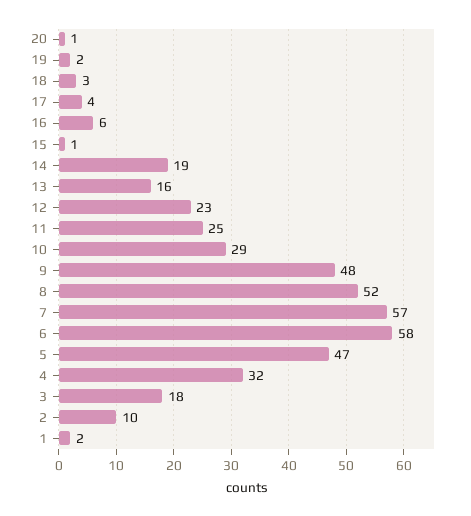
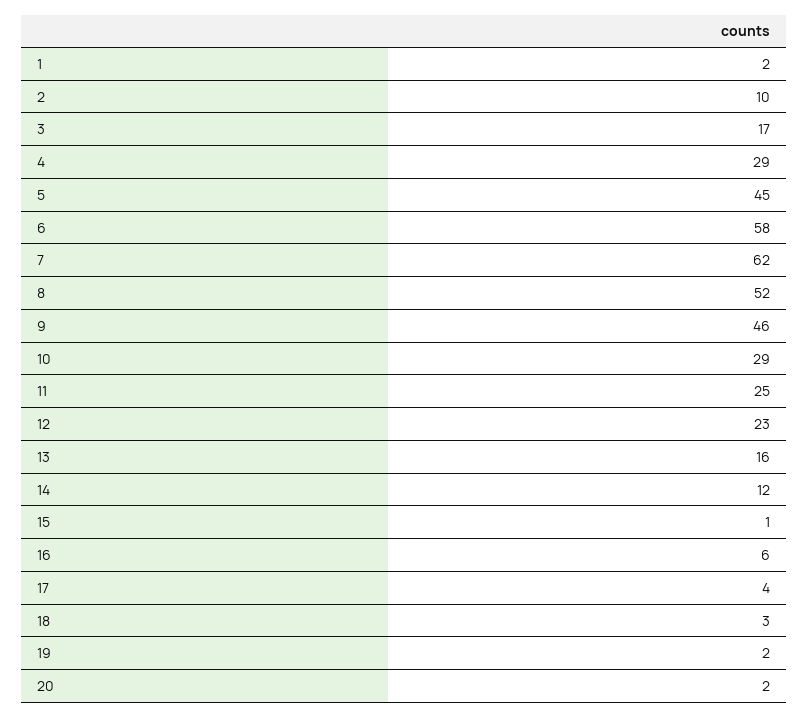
  {
-   "20": 1,
+   "20": 2,
    "19": 2,
    "18": 3,
    "17": 4,
    "16": 6,
    "15": 1,
-   "14": 19,
+   "14": 12,
    "13": 16,
    "12": 23,
    "11": 25,
    "10": 29,
-   "9": 48,
+   "9": 46,
    "8": 52,
-   "7": 57,
+   "7": 62,
    "6": 58,
-   "5": 47,
+   "5": 45,
-   "4": 32,
+   "4": 29,
-   "3": 18,
+   "3": 17,
    "2": 10,
    "1": 2
  }

